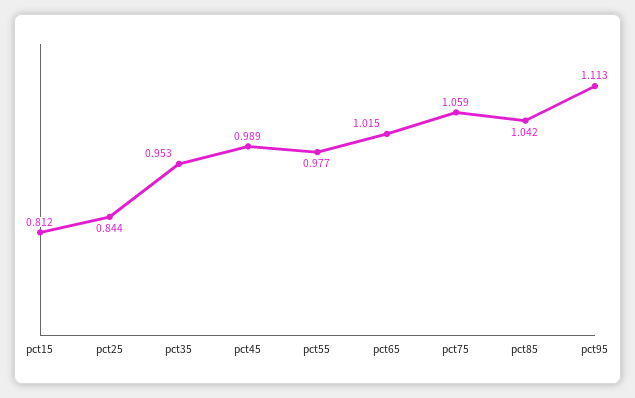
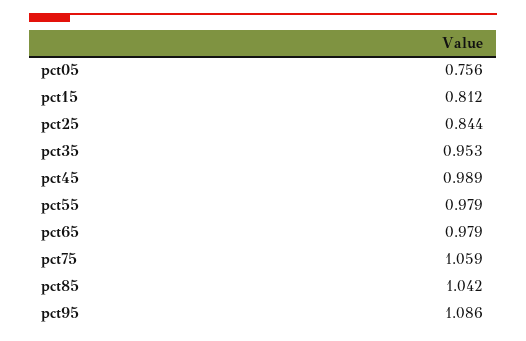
  {
    "pct15": 0.812,
    "pct25": 0.844,
    "pct35": 0.953,
    "pct45": 0.989,
-   "pct55": 0.977,
+   "pct55": 0.979,
-   "pct65": 1.015,
+   "pct65": 0.979,
    "pct75": 1.059,
    "pct85": 1.042,
-   "pct95": 1.113
+   "pct95": 1.086,
+   "pct05": 0.756
  }

